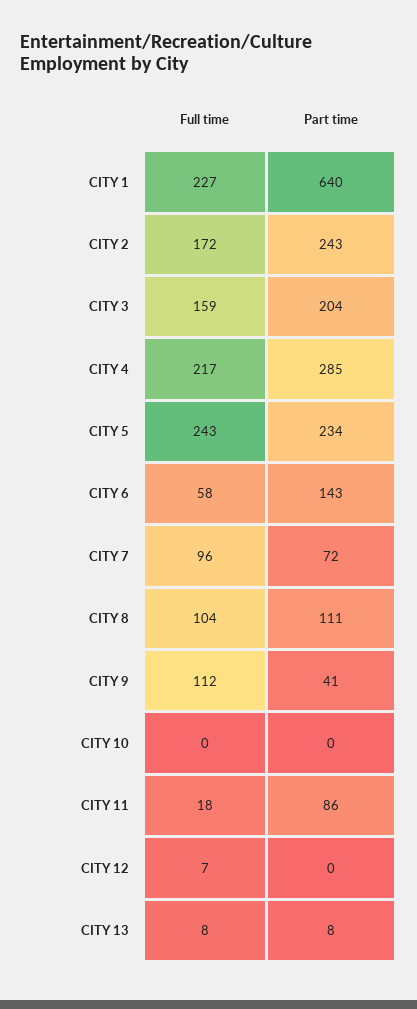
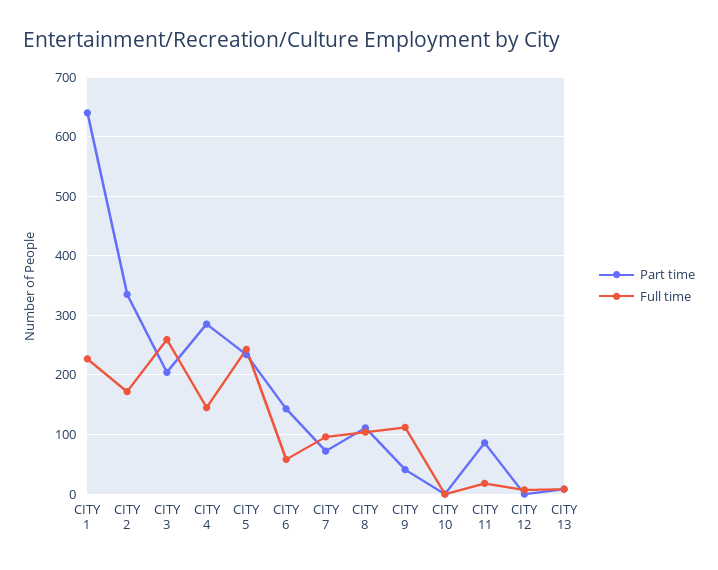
  {
    "Full time": {
      "CITY 1": 227,
      "CITY 2": 172,
-     "CITY 3": 159,
+     "CITY 3": 260,
-     "CITY 4": 217,
+     "CITY 4": 140,
      "CITY 5": 243,
      "CITY 6": 58,
      "CITY 7": 96,
      "CITY 8": 104,
      "CITY 9": 112,
      "CITY 10": 0,
      "CITY 11": 18,
      "CITY 12": 7,
      "CITY 13": 8
    },
    "Part time": {
      "CITY 1": 640,
-     "CITY 2": 243,
+     "CITY 2": 340,
      "CITY 3": 204,
      "CITY 4": 285,
      "CITY 5": 234,
      "CITY 6": 143,
      "CITY 7": 72,
      "CITY 8": 111,
      "CITY 9": 41,
      "CITY 10": 0,
      "CITY 11": 86,
      "CITY 12": 0,
      "CITY 13": 8
    }
  }

